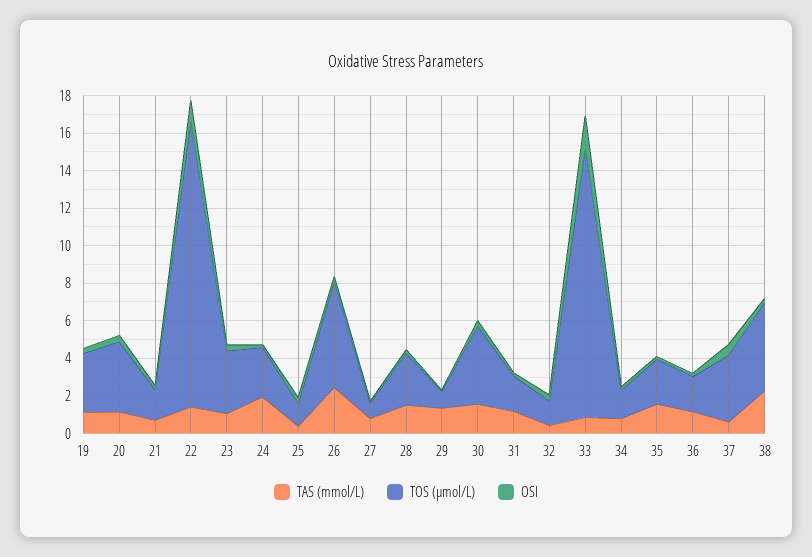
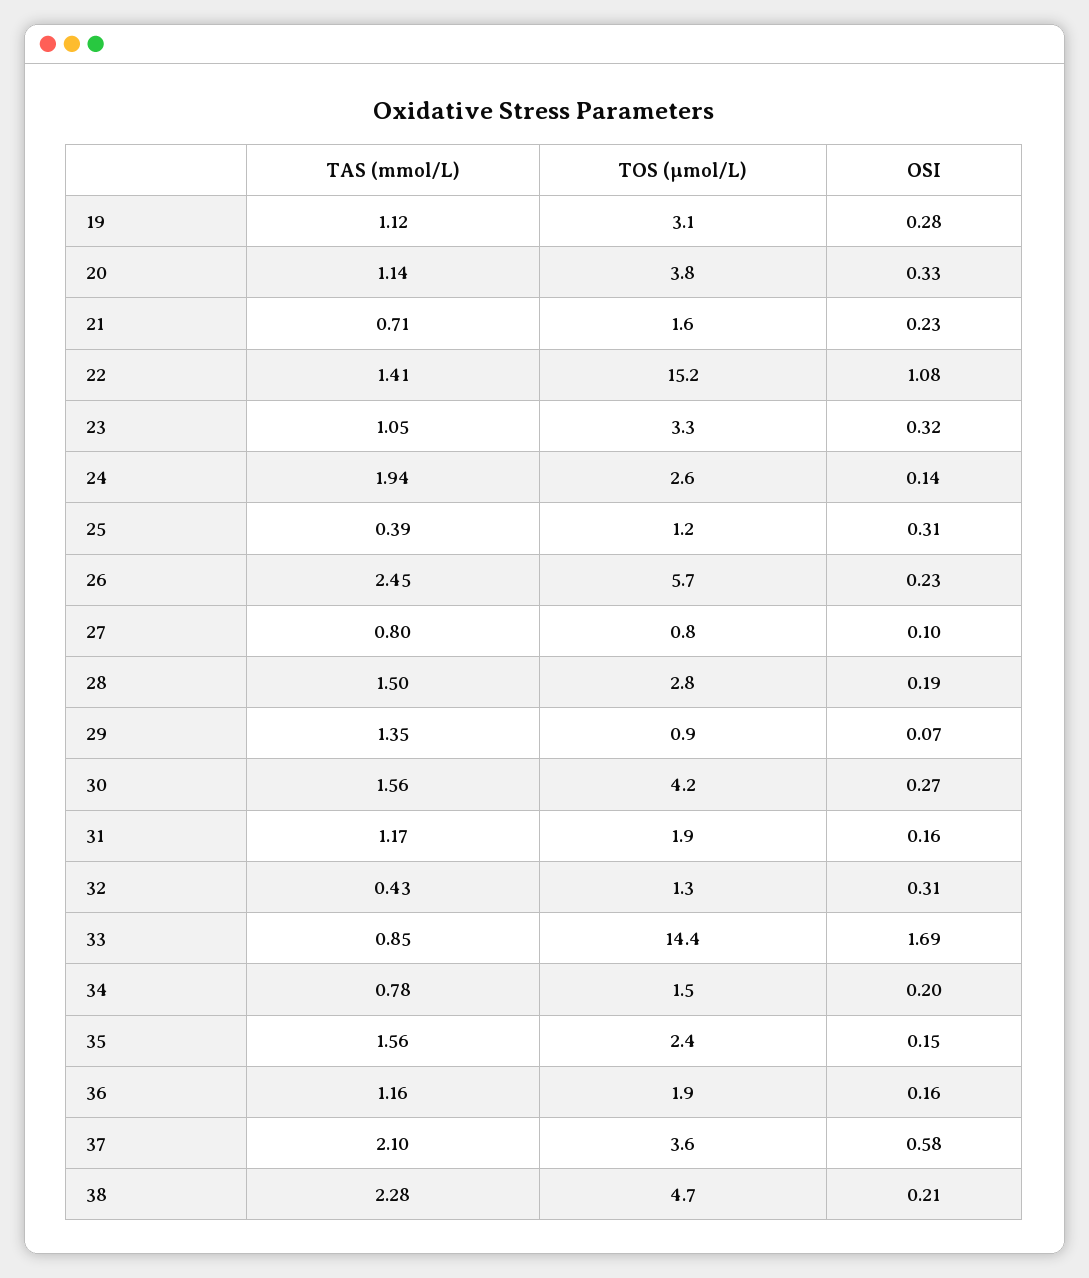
  {
    "TAS (mmol/L)": {
      "19": 1.12,
      "20": 1.14,
      "21": 0.71,
      "22": 1.41,
      "23": 1.05,
      "24": 1.94,
      "25": 0.39,
      "26": 2.45,
      "27": 0.8,
      "28": 1.5,
      "29": 1.35,
      "30": 1.56,
      "31": 1.17,
      "32": 0.43,
      "33": 0.85,
      "34": 0.78,
      "35": 1.56,
      "36": 1.16,
-     "37": 0.5,
+     "37": 2.1,
      "38": 2.28
    },
    "TOS (µmol/L)": {
      "19": 3.1,
      "20": 3.8,
      "21": 1.6,
      "22": 15.2,
      "23": 3.3,
      "24": 2.6,
      "25": 1.2,
      "26": 5.7,
      "27": 0.8,
      "28": 2.8,
      "29": 0.9,
      "30": 4.2,
      "31": 1.9,
      "32": 1.3,
      "33": 14.4,
      "34": 1.5,
      "35": 2.4,
      "36": 1.9,
      "37": 3.6,
      "38": 4.7
    },
    "OSI": {
      "19": 0.28,
      "20": 0.33,
      "21": 0.23,
      "22": 1.08,
      "23": 0.32,
      "24": 0.14,
      "25": 0.31,
      "26": 0.23,
      "27": 0.1,
      "28": 0.19,
      "29": 0.07,
      "30": 0.27,
      "31": 0.16,
      "32": 0.31,
      "33": 1.69,
      "34": 0.2,
      "35": 0.15,
      "36": 0.16,
      "37": 0.58,
      "38": 0.21
    }
  }

